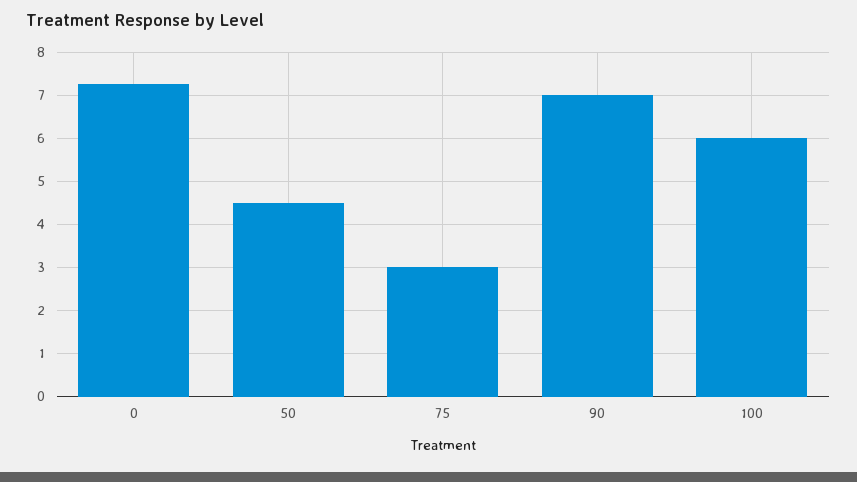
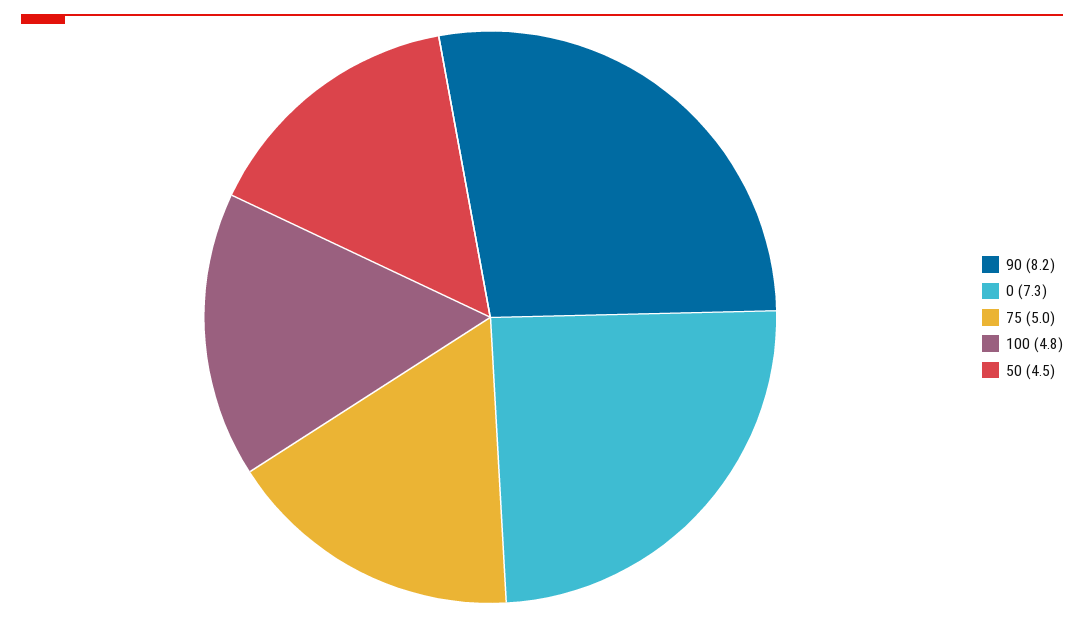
  {
    "0": 7.3,
    "50": 4.5,
-   "75": 3,
+   "75": 5,
-   "90": 7,
+   "90": 8.2,
-   "100": 6
+   "100": 4.8
  }

